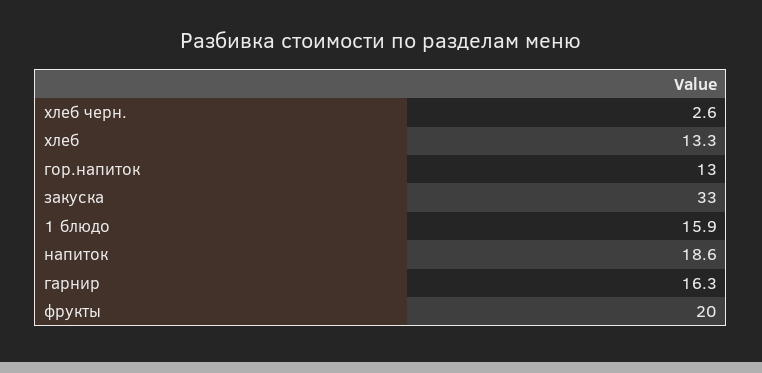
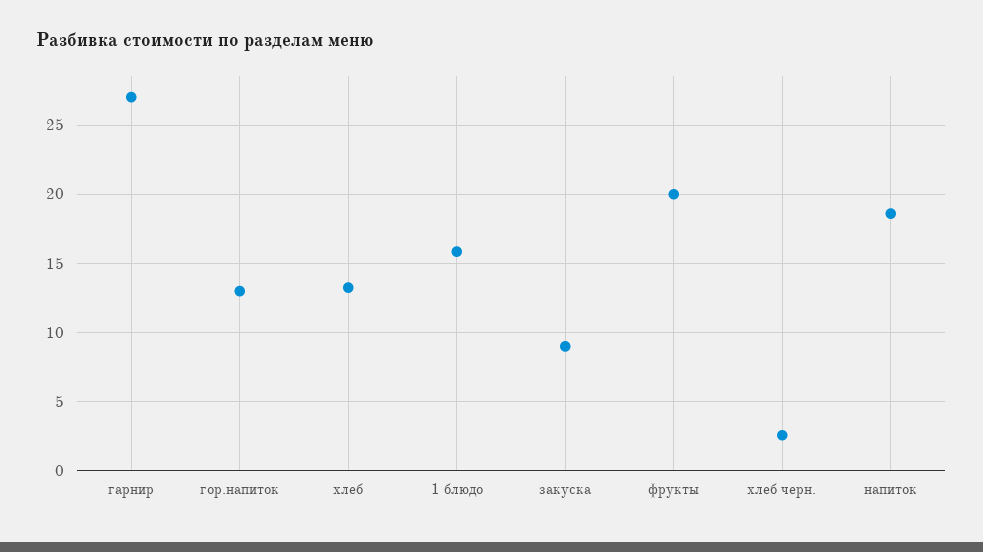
  {
    "хлеб черн.": 2.6,
    "хлеб": 13.3,
    "гор.напиток": 13,
-   "закуска": 33,
+   "закуска": 9,
    "1 блюдо": 15.9,
    "напиток": 18.6,
-   "гарнир": 16.3,
+   "гарнир": 27,
    "фрукты": 20
  }

